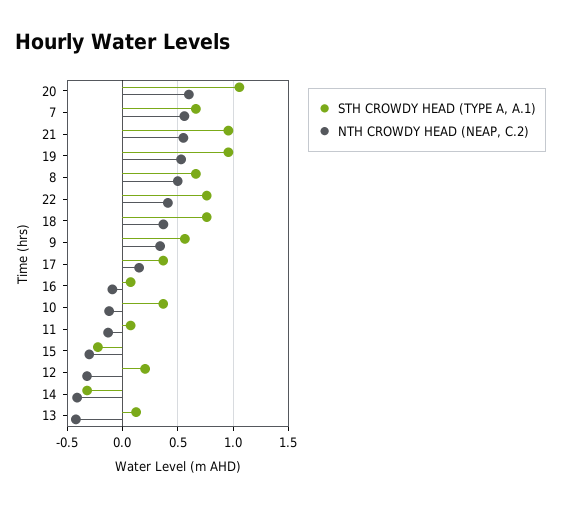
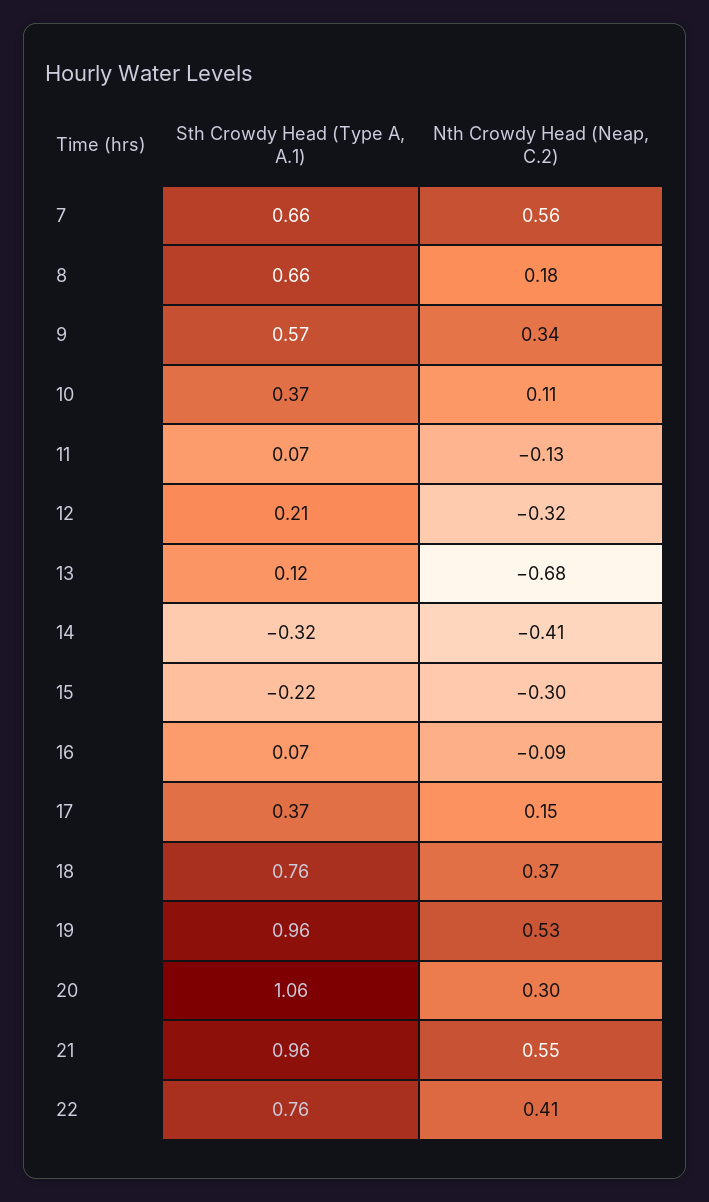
  {
    "STH CROWDY HEAD (TYPE A, A.1)": {
      "20": 1.06,
      "7": 0.66,
      "21": 0.96,
      "19": 0.96,
      "8": 0.66,
      "22": 0.76,
      "18": 0.76,
      "9": 0.57,
      "17": 0.37,
      "16": 0.07,
      "10": 0.37,
      "11": 0.07,
      "15": -0.22,
      "12": 0.21,
      "14": -0.32,
      "13": 0.12
    },
    "NTH CROWDY HEAD (NEAP, C.2)": {
-     "20": 0.6,
+     "20": 0.3,
      "7": 0.56,
      "21": 0.55,
      "19": 0.53,
-     "8": 0.5,
+     "8": 0.18,
      "22": 0.41,
      "18": 0.37,
      "9": 0.34,
      "17": 0.15,
      "16": -0.09,
-     "10": -0.1,
+     "10": 0.11,
      "11": -0.13,
      "15": -0.3,
      "12": -0.32,
      "14": -0.41,
-     "13": -0.4
+     "13": -0.68
    }
  }

